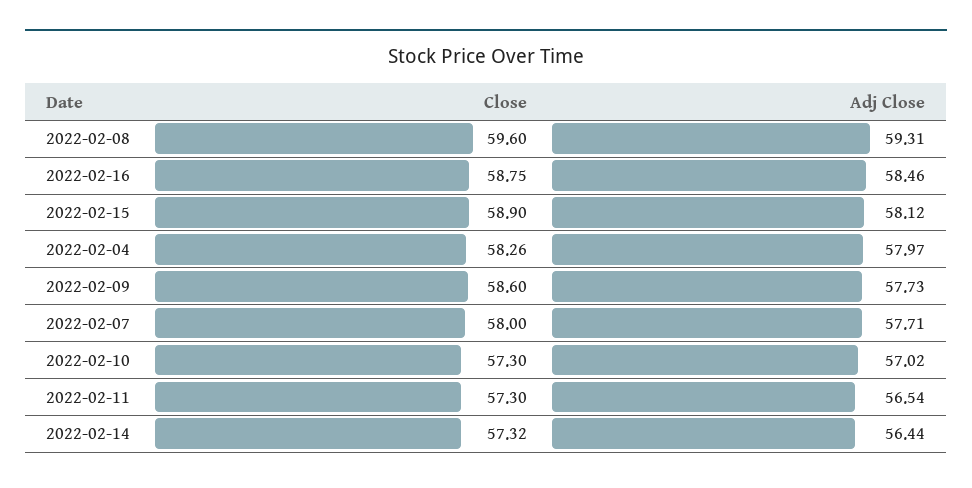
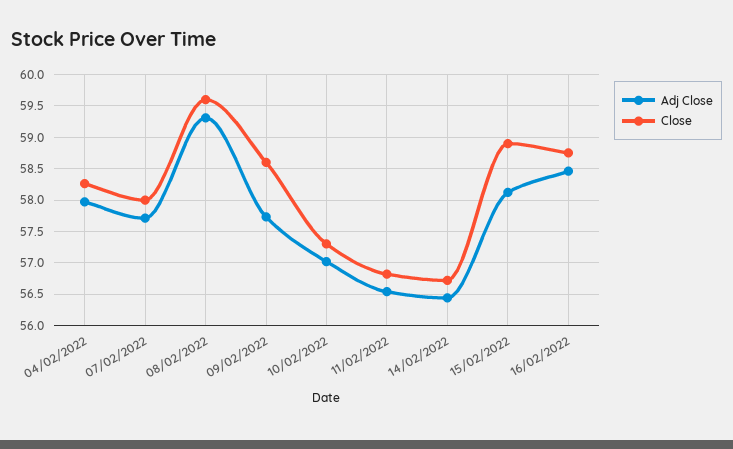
  {
    "Close": {
      "2022-02-08": 59.6,
      "2022-02-16": 58.75,
      "2022-02-15": 58.9,
      "2022-02-04": 58.26,
      "2022-02-09": 58.6,
      "2022-02-07": 58,
      "2022-02-10": 57.3,
-     "2022-02-11": 57.3,
+     "2022-02-11": 56.8,
-     "2022-02-14": 57.32
+     "2022-02-14": 56.7
    },
    "Adj Close": {
      "2022-02-08": 59.31,
      "2022-02-16": 58.46,
      "2022-02-15": 58.12,
      "2022-02-04": 57.97,
      "2022-02-09": 57.73,
      "2022-02-07": 57.71,
      "2022-02-10": 57.02,
      "2022-02-11": 56.54,
      "2022-02-14": 56.44
    }
  }

